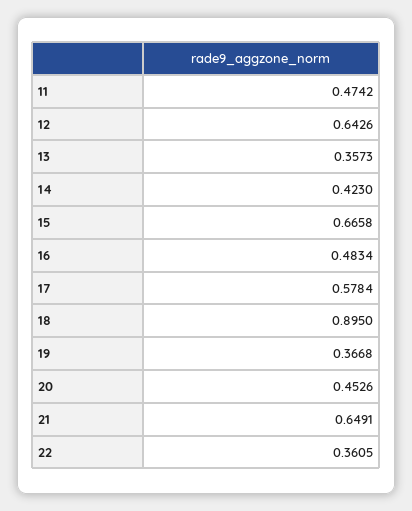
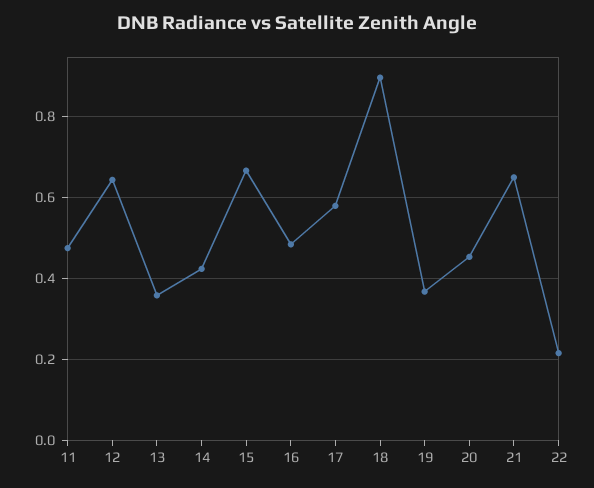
  {
    "11": 0.4742,
    "12": 0.6426,
    "13": 0.3573,
    "14": 0.423,
    "15": 0.6658,
    "16": 0.4834,
    "17": 0.5784,
    "18": 0.895,
    "19": 0.3668,
    "20": 0.4526,
    "21": 0.6491,
-   "22": 0.3605
+   "22": 0.22
  }

